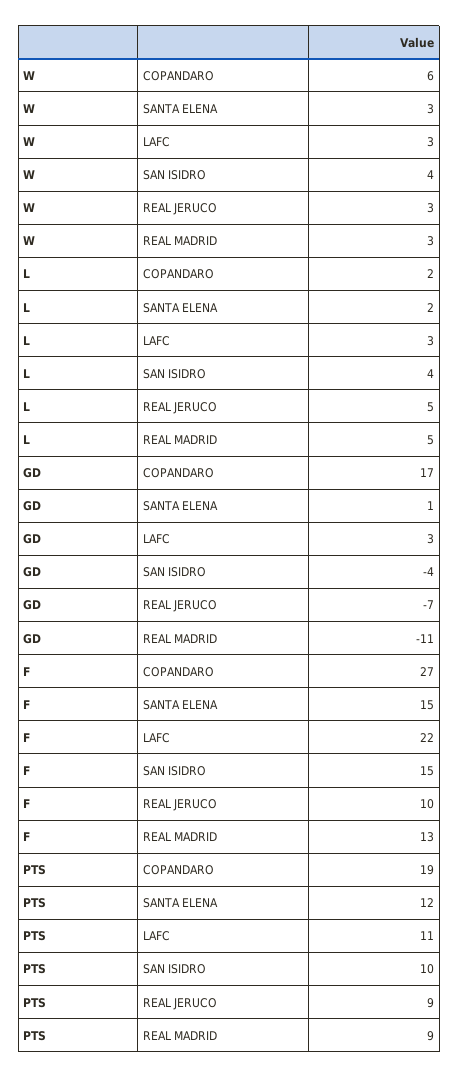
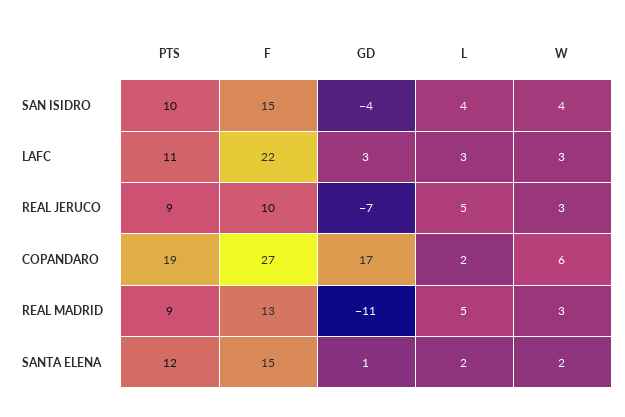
  {
    "W": {
      "COPANDARO": 6,
-     "SANTA ELENA": 3,
+     "SANTA ELENA": 2,
      "LAFC": 3,
      "SAN ISIDRO": 4,
      "REAL JERUCO": 3,
      "REAL MADRID": 3
    },
    "L": {
      "COPANDARO": 2,
      "SANTA ELENA": 2,
      "LAFC": 3,
      "SAN ISIDRO": 4,
      "REAL JERUCO": 5,
      "REAL MADRID": 5
    },
    "GD": {
      "COPANDARO": 17,
      "SANTA ELENA": 1,
      "LAFC": 3,
      "SAN ISIDRO": -4,
      "REAL JERUCO": -7,
      "REAL MADRID": -11
    },
    "F": {
      "COPANDARO": 27,
      "SANTA ELENA": 15,
      "LAFC": 22,
      "SAN ISIDRO": 15,
      "REAL JERUCO": 10,
      "REAL MADRID": 13
    },
    "PTS": {
      "COPANDARO": 19,
      "SANTA ELENA": 12,
      "LAFC": 11,
      "SAN ISIDRO": 10,
      "REAL JERUCO": 9,
      "REAL MADRID": 9
    }
  }

